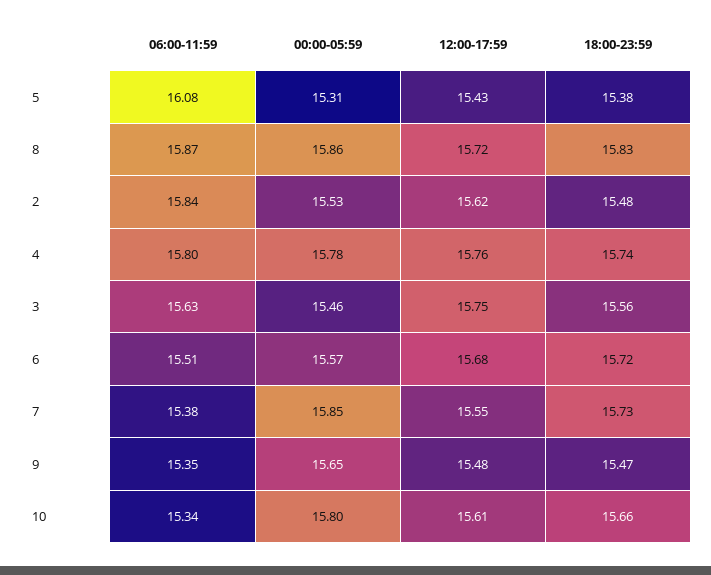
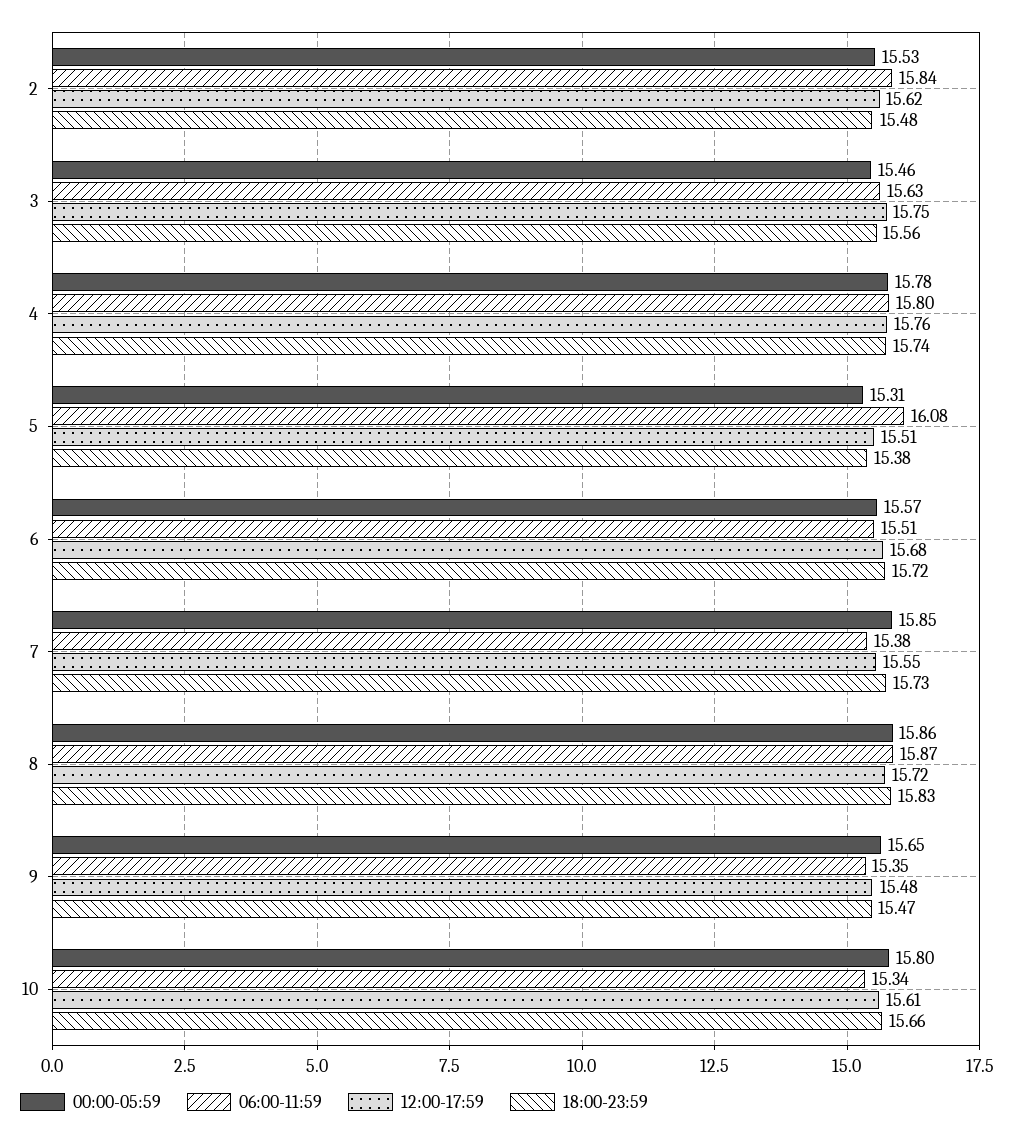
  {
    "06:00-11:59": {
      "5": 16.08,
      "8": 15.87,
      "2": 15.84,
      "4": 15.8,
      "3": 15.63,
      "6": 15.51,
      "7": 15.38,
      "9": 15.35,
      "10": 15.34
    },
    "00:00-05:59": {
      "5": 15.31,
      "8": 15.86,
      "2": 15.53,
      "4": 15.78,
      "3": 15.46,
      "6": 15.57,
      "7": 15.85,
      "9": 15.65,
      "10": 15.8
    },
    "12:00-17:59": {
-     "5": 15.43,
+     "5": 15.51,
      "8": 15.72,
      "2": 15.62,
      "4": 15.76,
      "3": 15.75,
      "6": 15.68,
      "7": 15.55,
      "9": 15.48,
      "10": 15.61
    },
    "18:00-23:59": {
      "5": 15.38,
      "8": 15.83,
      "2": 15.48,
      "4": 15.74,
      "3": 15.56,
      "6": 15.72,
      "7": 15.73,
      "9": 15.47,
      "10": 15.66
    }
  }

